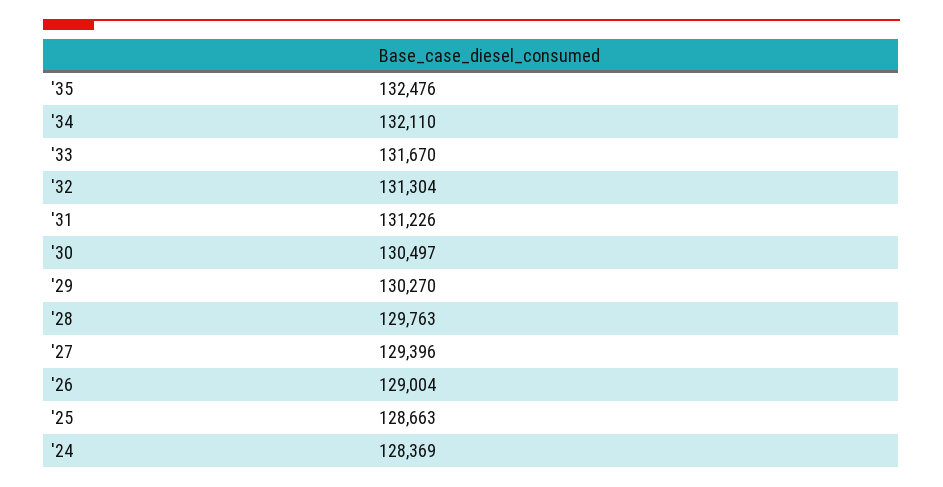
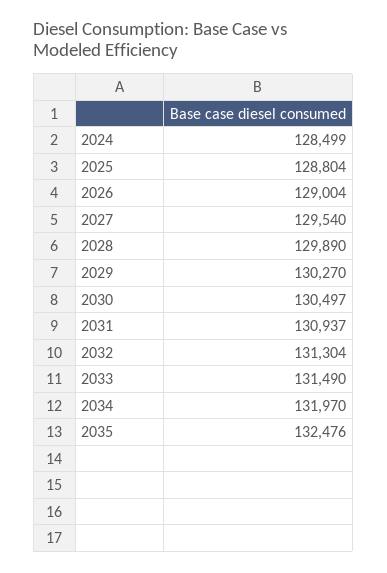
  {
    "'35": 132476,
-   "'34": 132110,
+   "'34": 131970,
-   "'33": 131670,
+   "'33": 131490,
    "'32": 131304,
-   "'31": 131226,
+   "'31": 130937,
    "'30": 130497,
    "'29": 130270,
-   "'28": 129763,
+   "'28": 129890,
-   "'27": 129396,
+   "'27": 129540,
    "'26": 129004,
-   "'25": 128663,
+   "'25": 128804,
-   "'24": 128369
+   "'24": 128499
  }

